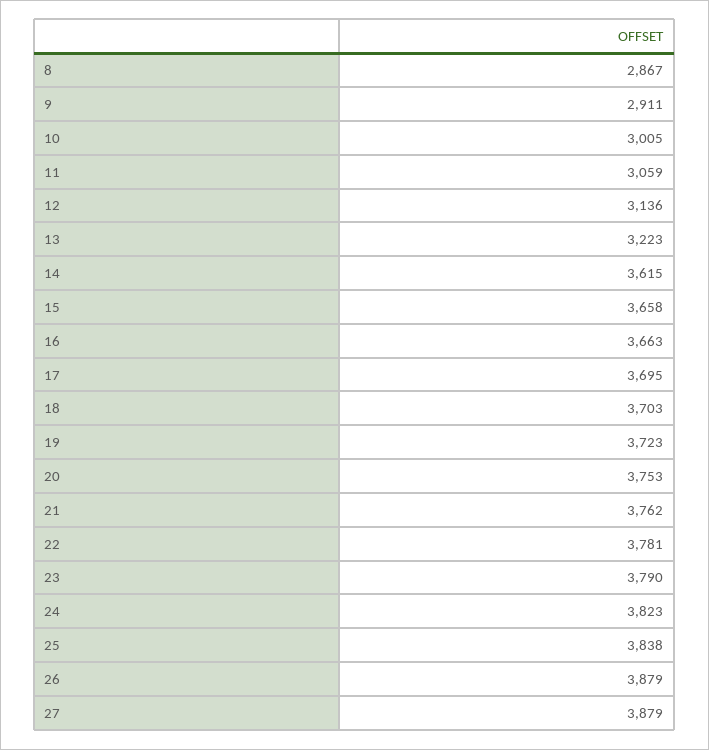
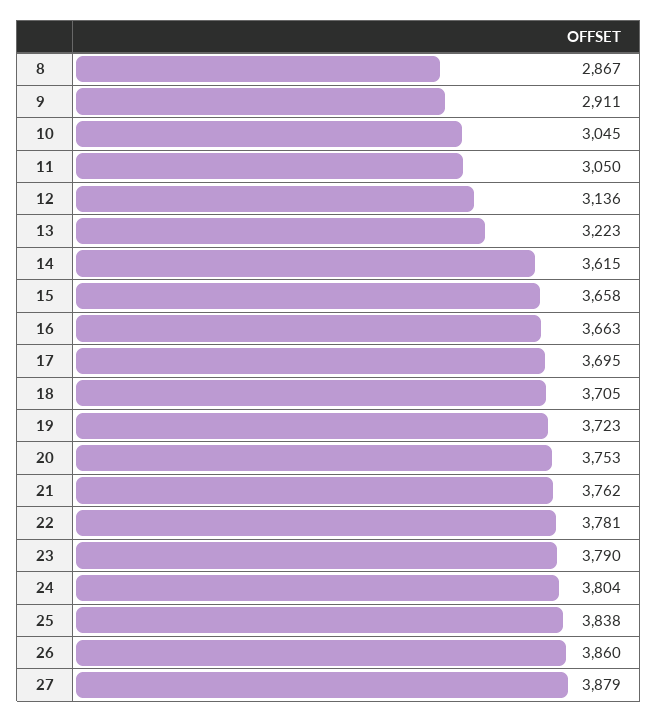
  {
    "8": 2867,
    "9": 2911,
-   "10": 3005,
+   "10": 3045,
-   "11": 3059,
+   "11": 3050,
    "12": 3136,
    "13": 3223,
    "14": 3615,
    "15": 3658,
    "16": 3663,
    "17": 3695,
-   "18": 3703,
+   "18": 3705,
    "19": 3723,
    "20": 3753,
    "21": 3762,
    "22": 3781,
    "23": 3790,
-   "24": 3823,
+   "24": 3804,
    "25": 3838,
-   "26": 3879,
+   "26": 3860,
    "27": 3879
  }

